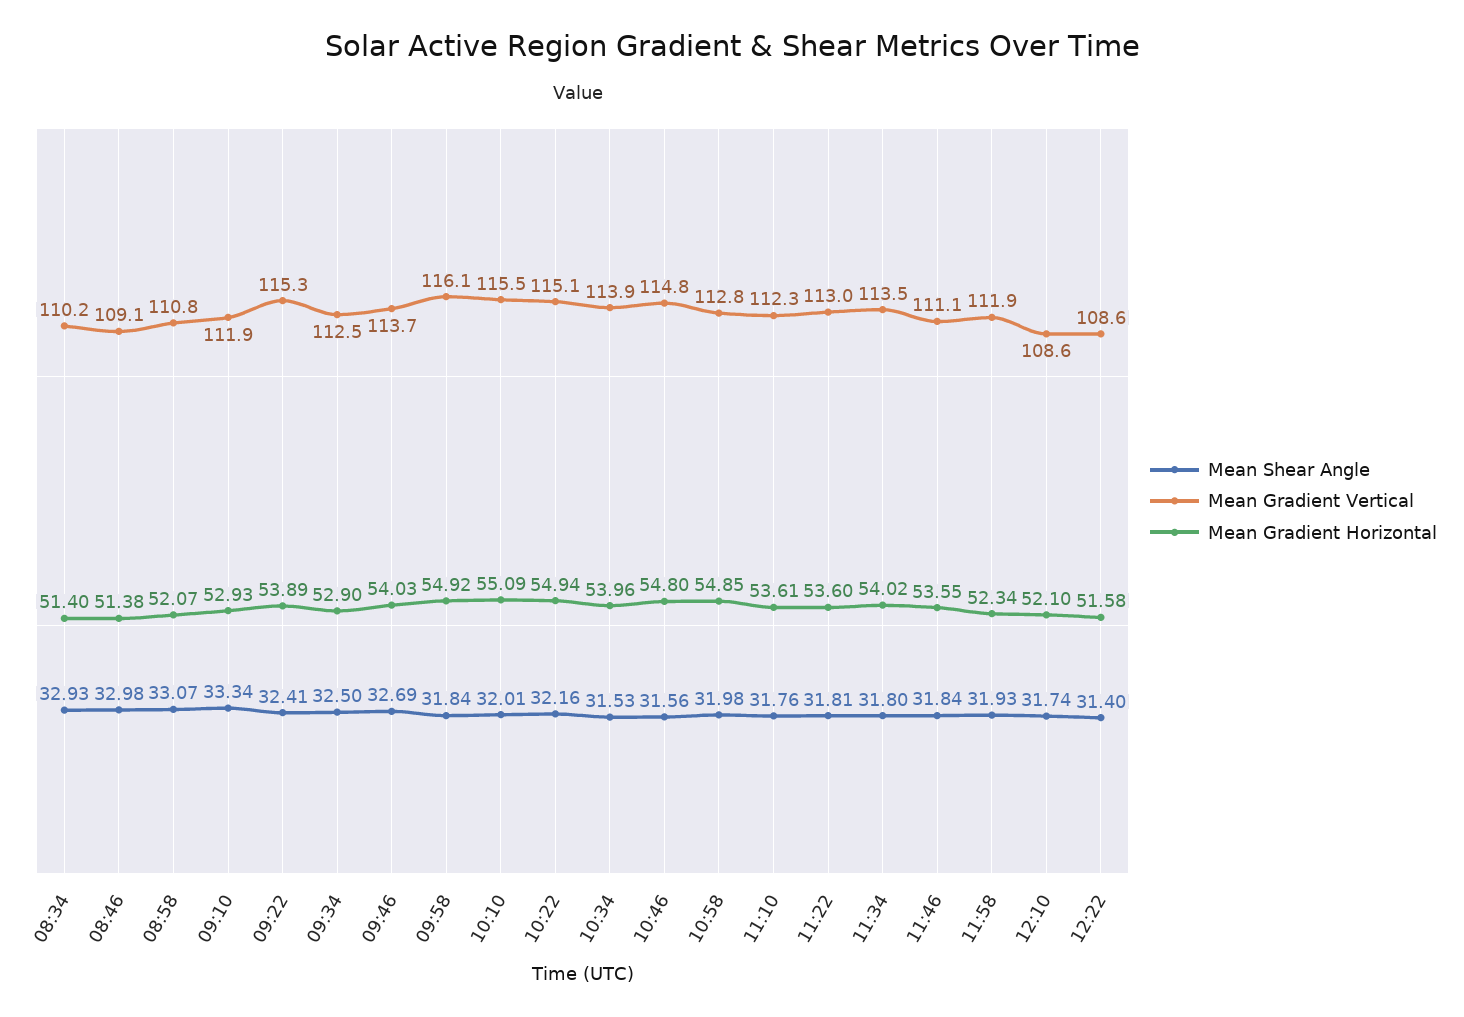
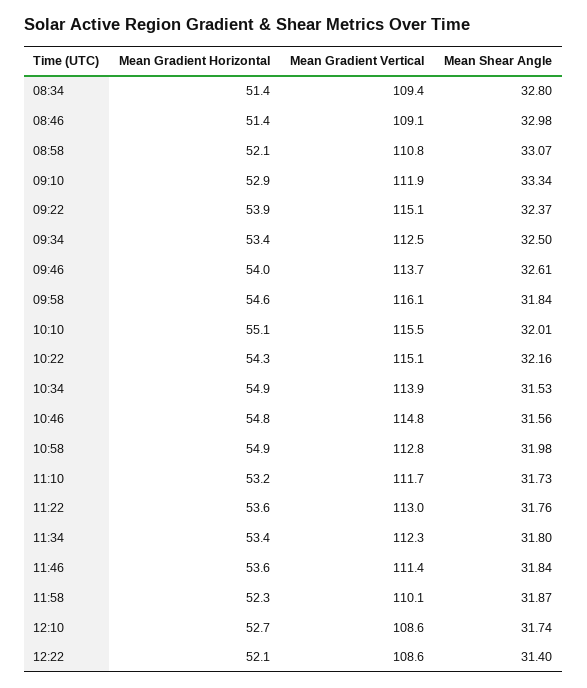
  {
    "Mean Shear Angle": {
-     "08:34": 32.93,
+     "08:34": 32.8,
      "08:46": 32.98,
      "08:58": 33.07,
      "09:10": 33.34,
-     "09:22": 32.41,
+     "09:22": 32.37,
      "09:34": 32.5,
-     "09:46": 32.69,
+     "09:46": 32.61,
      "09:58": 31.84,
      "10:10": 32.01,
      "10:22": 32.16,
      "10:34": 31.53,
      "10:46": 31.56,
      "10:58": 31.98,
-     "11:10": 31.76,
+     "11:10": 31.73,
-     "11:22": 31.81,
+     "11:22": 31.76,
      "11:34": 31.8,
      "11:46": 31.84,
-     "11:58": 31.93,
+     "11:58": 31.87,
      "12:10": 31.74,
      "12:22": 31.4
    },
    "Mean Gradient Vertical": {
-     "08:34": 110.2,
+     "08:34": 109.4,
      "08:46": 109.1,
      "08:58": 110.8,
      "09:10": 111.9,
-     "09:22": 115.3,
+     "09:22": 115.1,
      "09:34": 112.5,
      "09:46": 113.7,
      "09:58": 116.1,
      "10:10": 115.5,
      "10:22": 115.1,
      "10:34": 113.9,
      "10:46": 114.8,
      "10:58": 112.8,
-     "11:10": 112.3,
+     "11:10": 111.7,
      "11:22": 113,
-     "11:34": 113.5,
+     "11:34": 112.3,
-     "11:46": 111.1,
+     "11:46": 111.4,
-     "11:58": 111.9,
+     "11:58": 110.1,
      "12:10": 108.6,
      "12:22": 108.6
    },
    "Mean Gradient Horizontal": {
      "08:34": 51.4,
      "08:46": 51.38,
      "08:58": 52.07,
      "09:10": 52.93,
      "09:22": 53.89,
-     "09:34": 52.9,
+     "09:34": 53.4,
      "09:46": 54.03,
-     "09:58": 54.92,
+     "09:58": 54.6,
      "10:10": 55.09,
-     "10:22": 54.94,
+     "10:22": 54.3,
-     "10:34": 53.96,
+     "10:34": 54.9,
      "10:46": 54.8,
      "10:58": 54.85,
-     "11:10": 53.61,
+     "11:10": 53.2,
      "11:22": 53.6,
-     "11:34": 54.02,
+     "11:34": 53.4,
      "11:46": 53.55,
      "11:58": 52.34,
-     "12:10": 52.1,
+     "12:10": 52.7,
-     "12:22": 51.58
+     "12:22": 52.1
    }
  }

